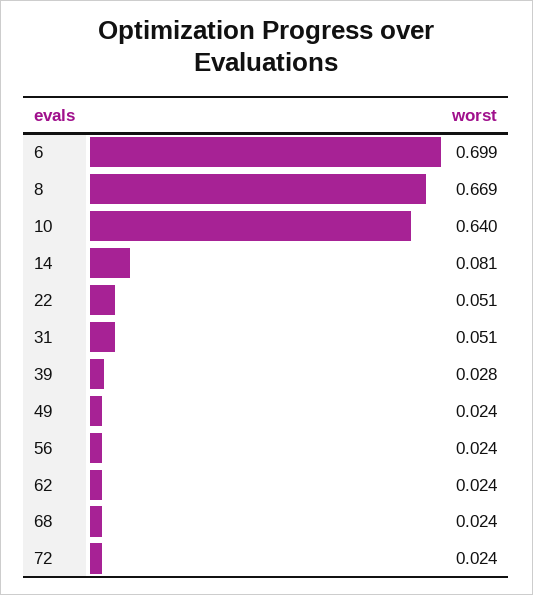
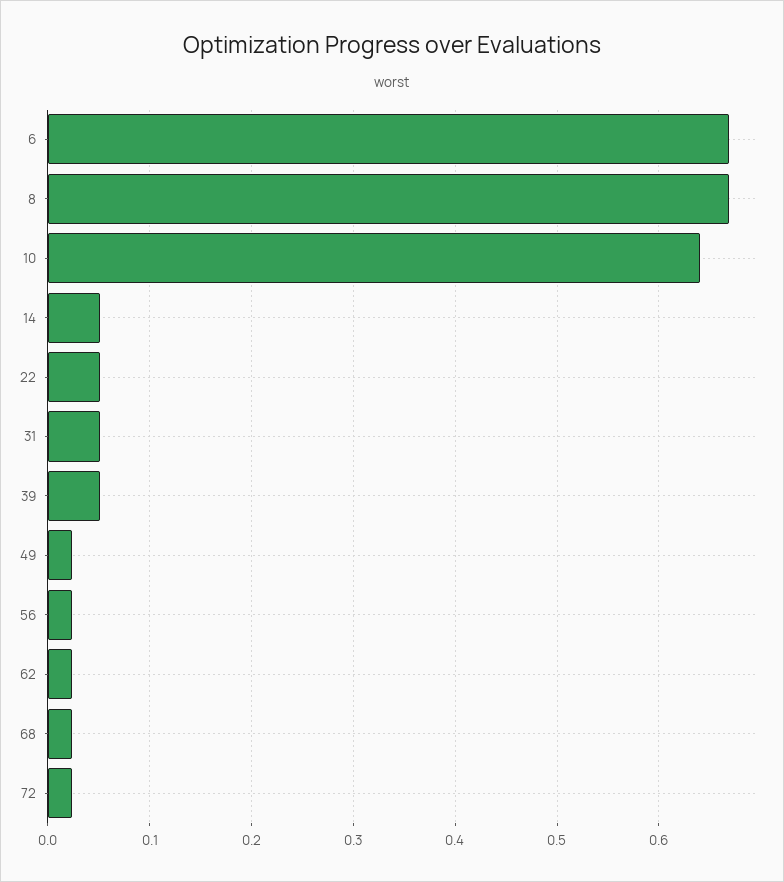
  {
-   "6": 0.699,
+   "6": 0.67,
    "8": 0.669,
    "10": 0.64,
-   "14": 0.081,
+   "14": 0.05,
    "22": 0.051,
    "31": 0.051,
-   "39": 0.028,
+   "39": 0.05,
    "49": 0.024,
    "56": 0.024,
    "62": 0.024,
    "68": 0.024,
    "72": 0.024
  }

